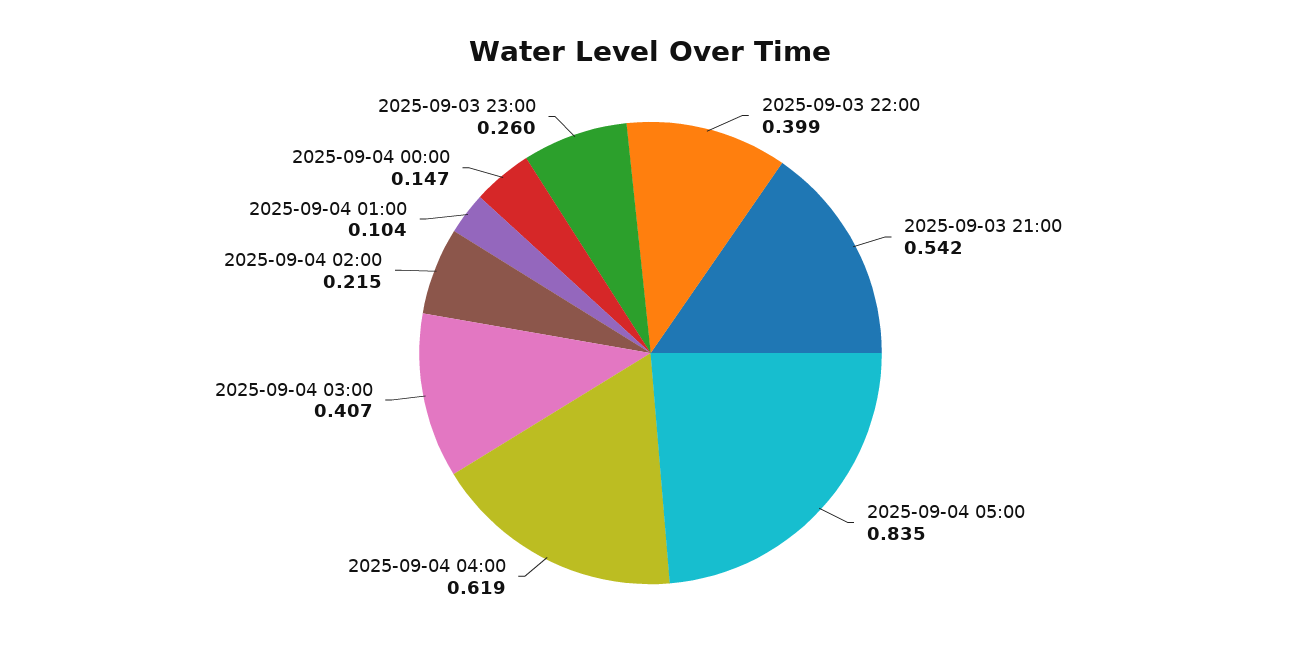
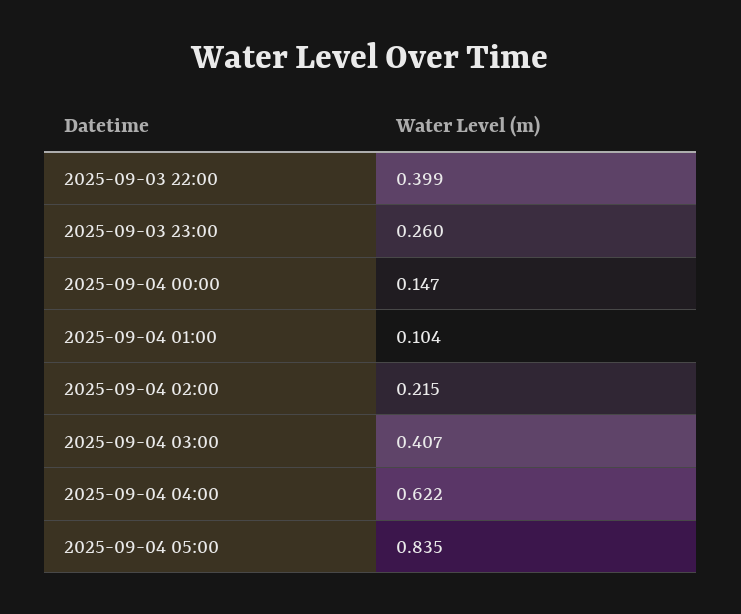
  {
    "2025-09-03 22:00": 0.399,
-   "2025-09-03 21:00": 0.542,
    "2025-09-04 05:00": 0.835,
-   "2025-09-04 04:00": 0.619,
+   "2025-09-04 04:00": 0.622,
    "2025-09-04 03:00": 0.407,
    "2025-09-04 02:00": 0.215,
    "2025-09-04 01:00": 0.104,
    "2025-09-04 00:00": 0.147,
    "2025-09-03 23:00": 0.26
  }

